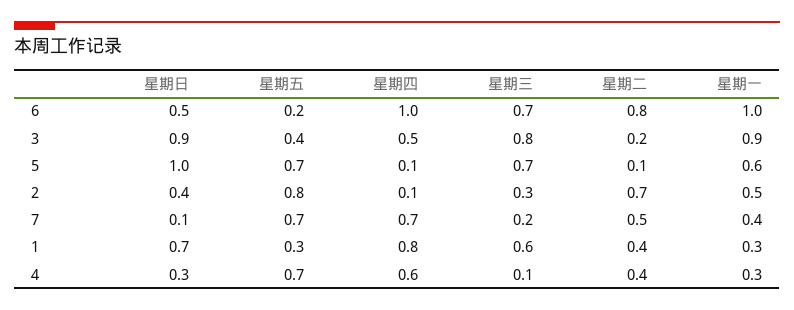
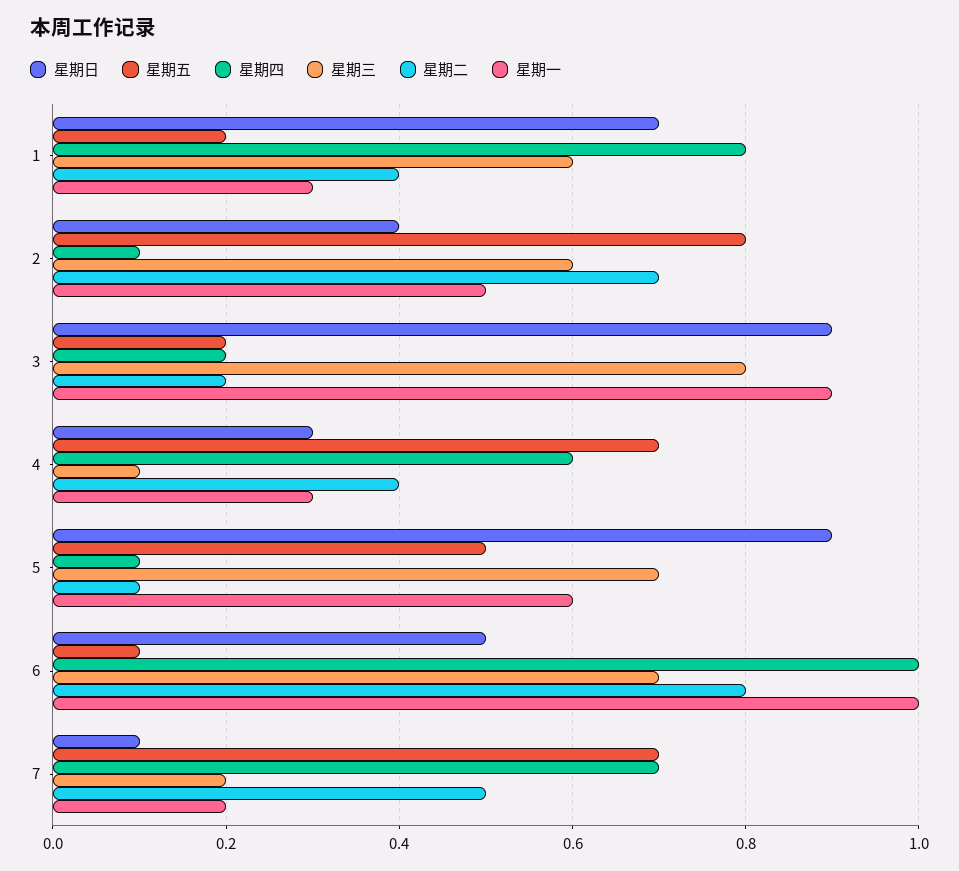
  {
    "星期日": {
      "6": 0.5,
      "3": 0.9,
-     "5": 1,
+     "5": 0.9,
      "2": 0.4,
      "7": 0.1,
      "1": 0.7,
      "4": 0.3
    },
    "星期五": {
-     "6": 0.2,
+     "6": 0.1,
-     "3": 0.4,
+     "3": 0.2,
-     "5": 0.7,
+     "5": 0.5,
      "2": 0.8,
      "7": 0.7,
-     "1": 0.3,
+     "1": 0.2,
      "4": 0.7
    },
    "星期四": {
      "6": 1,
-     "3": 0.5,
+     "3": 0.2,
      "5": 0.1,
      "2": 0.1,
      "7": 0.7,
      "1": 0.8,
      "4": 0.6
    },
    "星期三": {
      "6": 0.7,
      "3": 0.8,
      "5": 0.7,
-     "2": 0.3,
+     "2": 0.6,
      "7": 0.2,
      "1": 0.6,
      "4": 0.1
    },
    "星期二": {
      "6": 0.8,
      "3": 0.2,
      "5": 0.1,
      "2": 0.7,
      "7": 0.5,
      "1": 0.4,
      "4": 0.4
    },
    "星期一": {
      "6": 1,
      "3": 0.9,
      "5": 0.6,
      "2": 0.5,
-     "7": 0.4,
+     "7": 0.2,
      "1": 0.3,
      "4": 0.3
    }
  }

